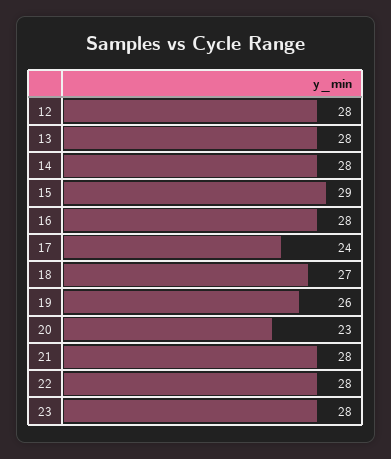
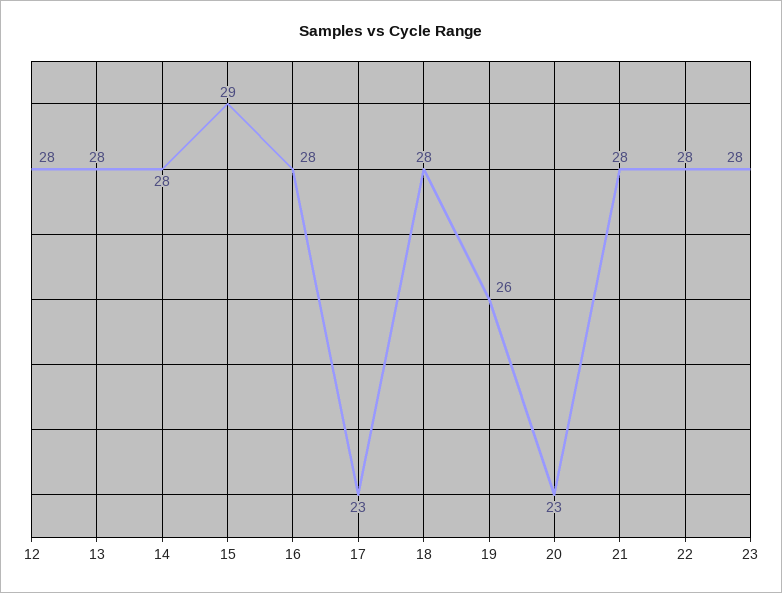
  {
    "12": 28,
    "13": 28,
    "14": 28,
    "15": 29,
    "16": 28,
-   "17": 24,
+   "17": 23,
-   "18": 27,
+   "18": 28,
    "19": 26,
    "20": 23,
    "21": 28,
    "22": 28,
    "23": 28
  }

